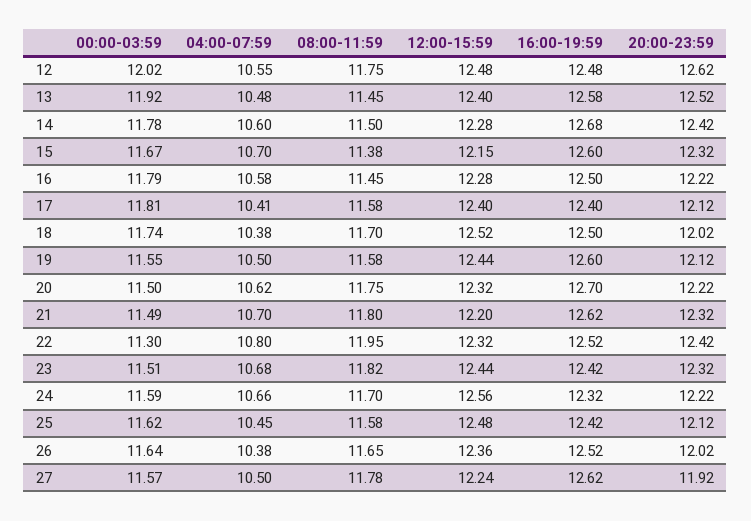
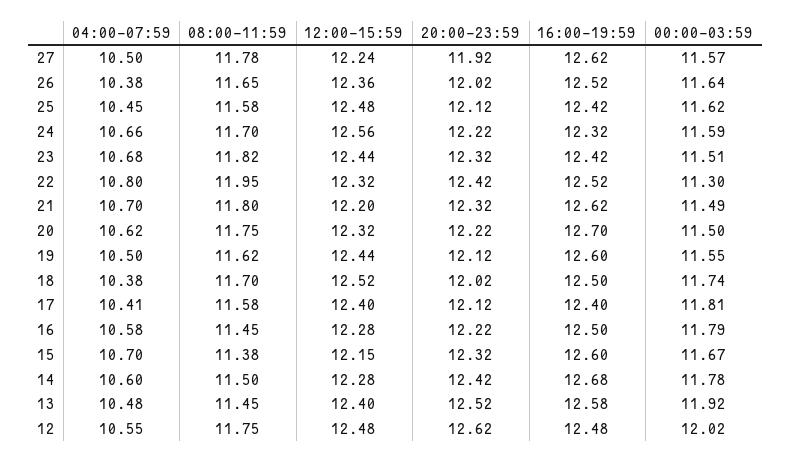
  {
    "00:00-03:59": {
      "12": 12.02,
      "13": 11.92,
      "14": 11.78,
      "15": 11.67,
      "16": 11.79,
      "17": 11.81,
      "18": 11.74,
      "19": 11.55,
      "20": 11.5,
      "21": 11.49,
      "22": 11.3,
      "23": 11.51,
      "24": 11.59,
      "25": 11.62,
      "26": 11.64,
      "27": 11.57
    },
    "04:00-07:59": {
      "12": 10.55,
      "13": 10.48,
      "14": 10.6,
      "15": 10.7,
      "16": 10.58,
      "17": 10.41,
      "18": 10.38,
      "19": 10.5,
      "20": 10.62,
      "21": 10.7,
      "22": 10.8,
      "23": 10.68,
      "24": 10.66,
      "25": 10.45,
      "26": 10.38,
      "27": 10.5
    },
    "08:00-11:59": {
      "12": 11.75,
      "13": 11.45,
      "14": 11.5,
      "15": 11.38,
      "16": 11.45,
      "17": 11.58,
      "18": 11.7,
-     "19": 11.58,
+     "19": 11.62,
      "20": 11.75,
      "21": 11.8,
      "22": 11.95,
      "23": 11.82,
      "24": 11.7,
      "25": 11.58,
      "26": 11.65,
      "27": 11.78
    },
    "12:00-15:59": {
      "12": 12.48,
      "13": 12.4,
      "14": 12.28,
      "15": 12.15,
      "16": 12.28,
      "17": 12.4,
      "18": 12.52,
      "19": 12.44,
      "20": 12.32,
      "21": 12.2,
      "22": 12.32,
      "23": 12.44,
      "24": 12.56,
      "25": 12.48,
      "26": 12.36,
      "27": 12.24
    },
    "16:00-19:59": {
      "12": 12.48,
      "13": 12.58,
      "14": 12.68,
      "15": 12.6,
      "16": 12.5,
      "17": 12.4,
      "18": 12.5,
      "19": 12.6,
      "20": 12.7,
      "21": 12.62,
      "22": 12.52,
      "23": 12.42,
      "24": 12.32,
      "25": 12.42,
      "26": 12.52,
      "27": 12.62
    },
    "20:00-23:59": {
      "12": 12.62,
      "13": 12.52,
      "14": 12.42,
      "15": 12.32,
      "16": 12.22,
      "17": 12.12,
      "18": 12.02,
      "19": 12.12,
      "20": 12.22,
      "21": 12.32,
      "22": 12.42,
      "23": 12.32,
      "24": 12.22,
      "25": 12.12,
      "26": 12.02,
      "27": 11.92
    }
  }

